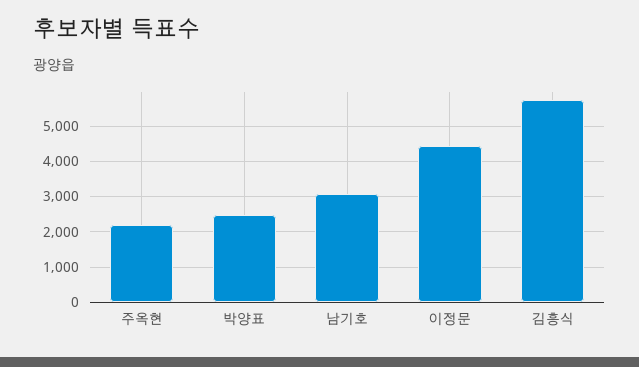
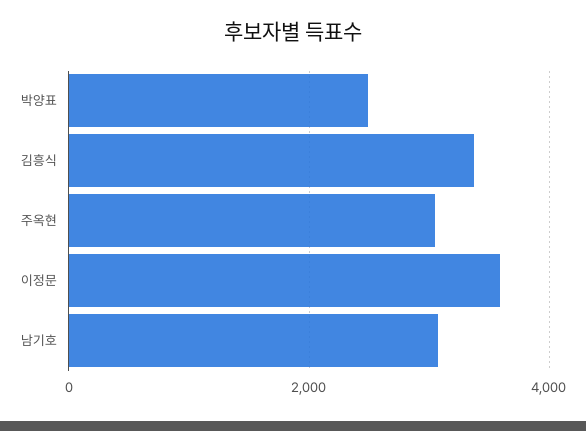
  {
-   "주옥현": 2200,
+   "주옥현": 3000,
    "박양표": 2400,
    "남기호": 3000,
-   "이정문": 4400,
+   "이정문": 3600,
-   "김흥식": 5800
+   "김흥식": 3400
  }

